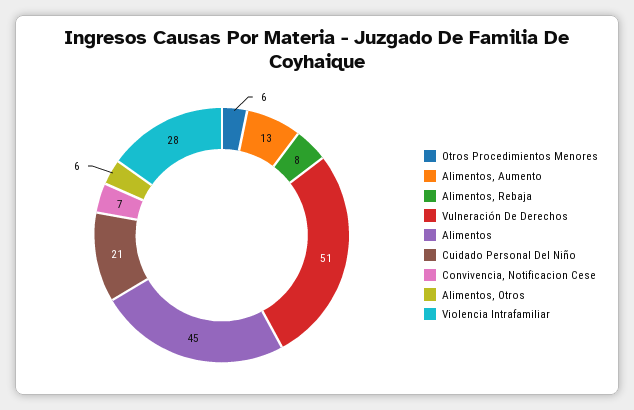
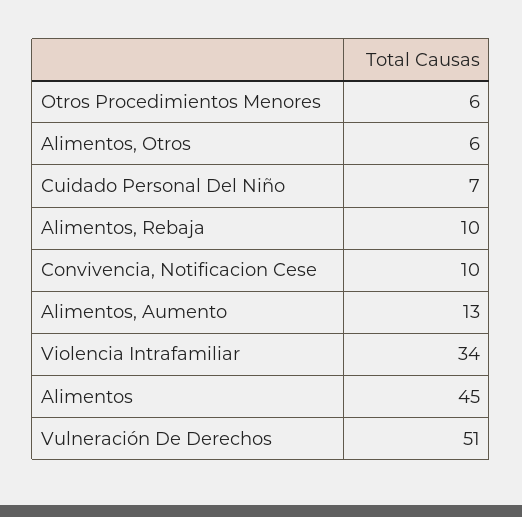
  {
    "Otros Procedimientos Menores": 6,
    "Alimentos, Aumento": 13,
-   "Alimentos, Rebaja": 8,
+   "Alimentos, Rebaja": 10,
    "Vulneración De Derechos": 51,
    "Alimentos": 45,
-   "Cuidado Personal Del Niño": 21,
+   "Cuidado Personal Del Niño": 7,
-   "Convivencia, Notificacion Cese": 7,
+   "Convivencia, Notificacion Cese": 10,
    "Alimentos, Otros": 6,
-   "Violencia Intrafamiliar": 28
+   "Violencia Intrafamiliar": 34
  }

